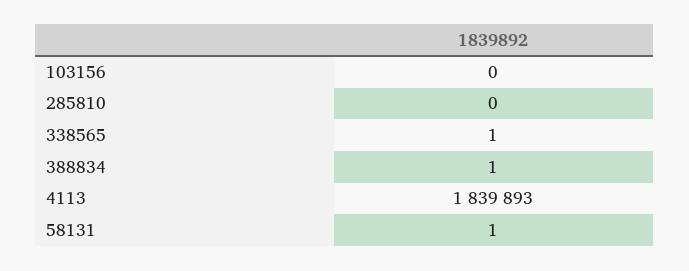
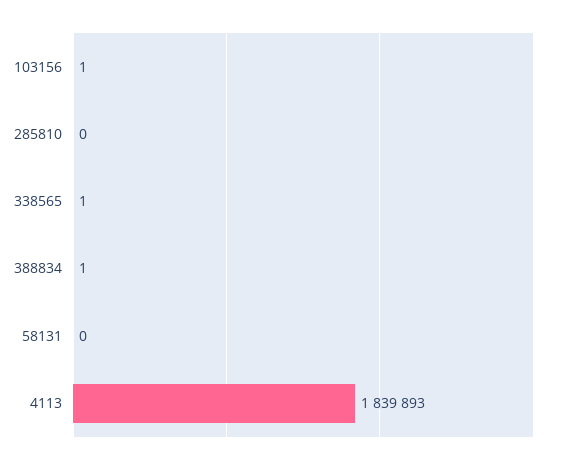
  {
-   "103156": 0,
+   "103156": 1,
    "285810": 0,
    "338565": 1,
    "388834": 1,
    "4113": 1839893,
-   "58131": 1
+   "58131": 0
  }

